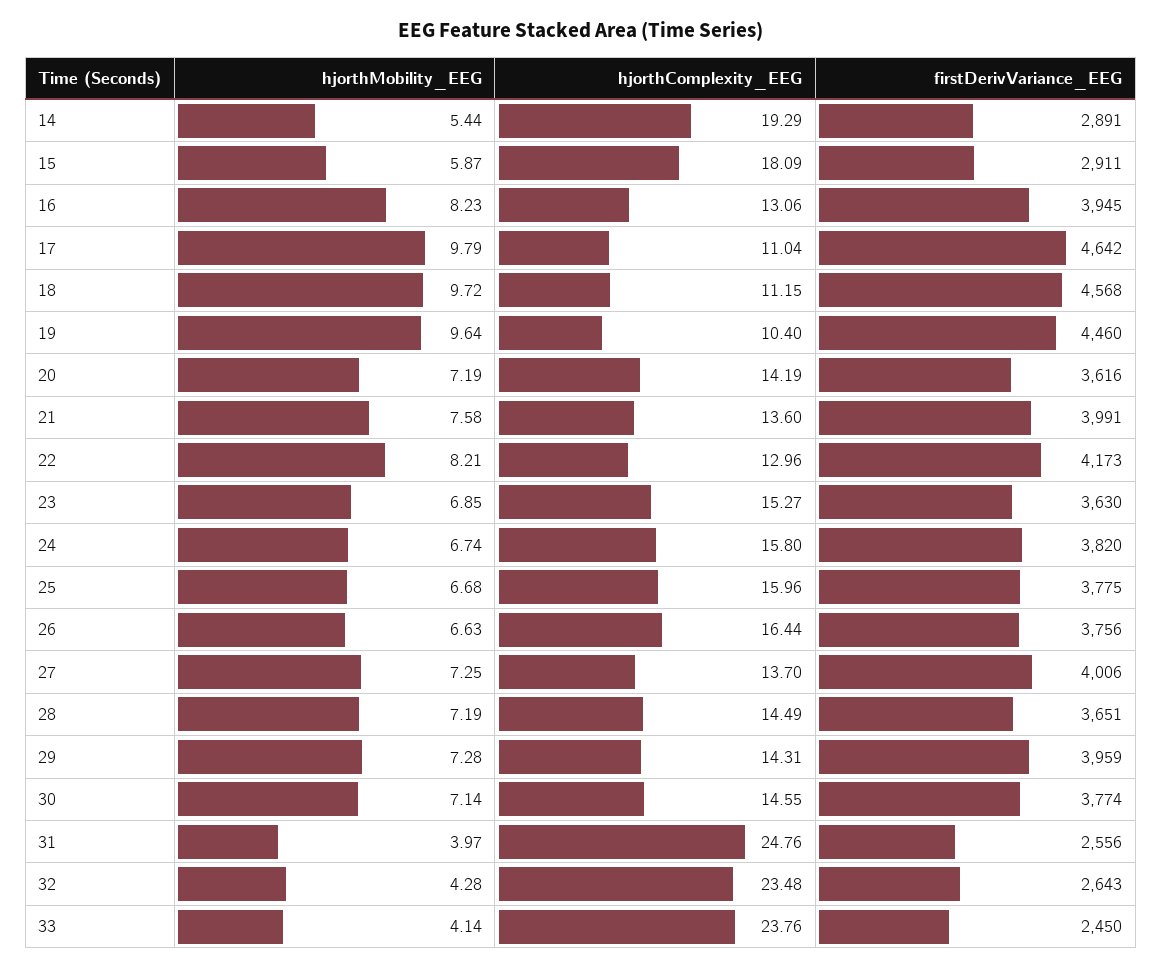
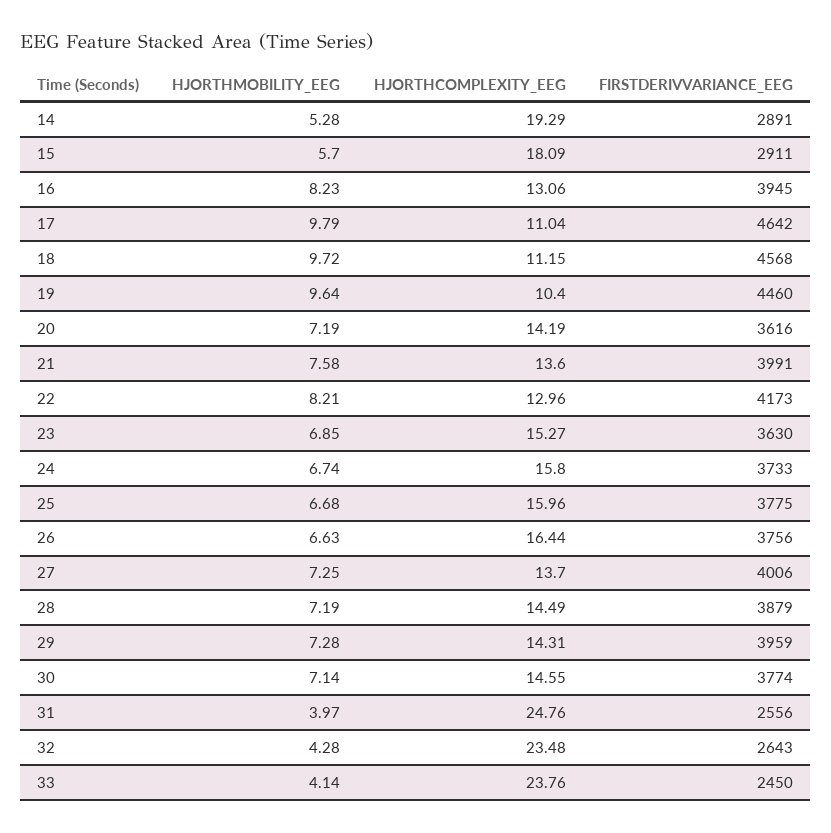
  {
    "hjorthMobility_EEG": {
-     "14": 5.44,
+     "14": 5.28,
-     "15": 5.87,
+     "15": 5.7,
      "16": 8.23,
      "17": 9.79,
      "18": 9.72,
      "19": 9.64,
      "20": 7.19,
      "21": 7.58,
      "22": 8.21,
      "23": 6.85,
      "24": 6.74,
      "25": 6.68,
      "26": 6.63,
      "27": 7.25,
      "28": 7.19,
      "29": 7.28,
      "30": 7.14,
      "31": 3.97,
      "32": 4.28,
      "33": 4.14
    },
    "hjorthComplexity_EEG": {
      "14": 19.29,
      "15": 18.09,
      "16": 13.06,
      "17": 11.04,
      "18": 11.15,
      "19": 10.4,
      "20": 14.19,
      "21": 13.6,
      "22": 12.96,
      "23": 15.27,
      "24": 15.8,
      "25": 15.96,
      "26": 16.44,
      "27": 13.7,
      "28": 14.49,
      "29": 14.31,
      "30": 14.55,
      "31": 24.76,
      "32": 23.48,
      "33": 23.76
    },
    "firstDerivVariance_EEG": {
      "14": 2891,
      "15": 2911,
      "16": 3945,
      "17": 4642,
      "18": 4568,
      "19": 4460,
      "20": 3616,
      "21": 3991,
      "22": 4173,
      "23": 3630,
-     "24": 3820,
+     "24": 3733,
      "25": 3775,
      "26": 3756,
      "27": 4006,
-     "28": 3651,
+     "28": 3879,
      "29": 3959,
      "30": 3774,
      "31": 2556,
      "32": 2643,
      "33": 2450
    }
  }

